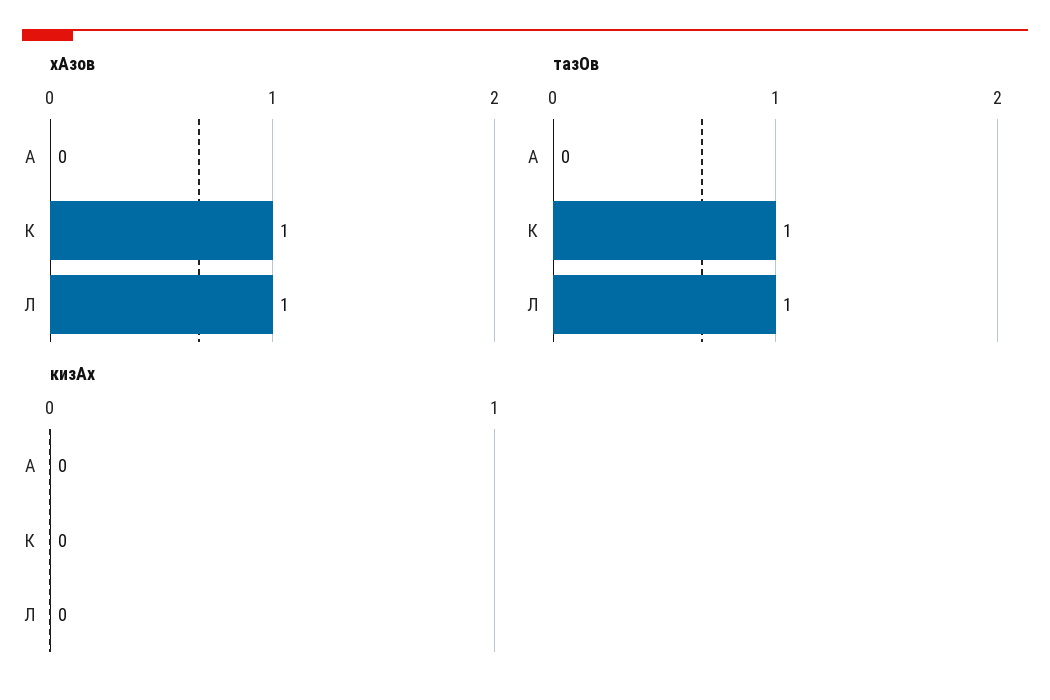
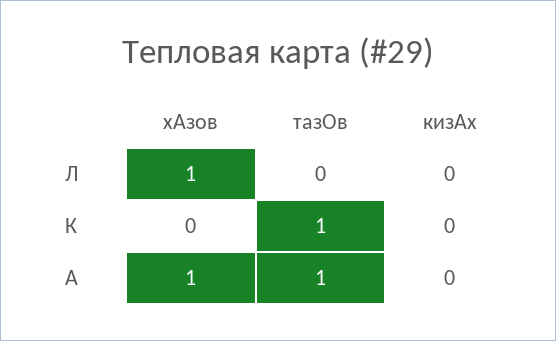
  {
    "хАзов": {
-     "А": 0,
+     "А": 1,
-     "К": 1,
+     "К": 0,
      "Л": 1
    },
    "тазОв": {
-     "А": 0,
+     "А": 1,
      "К": 1,
-     "Л": 1
+     "Л": 0
    },
    "кизАх": {
      "А": 0,
      "К": 0,
      "Л": 0
    }
  }

